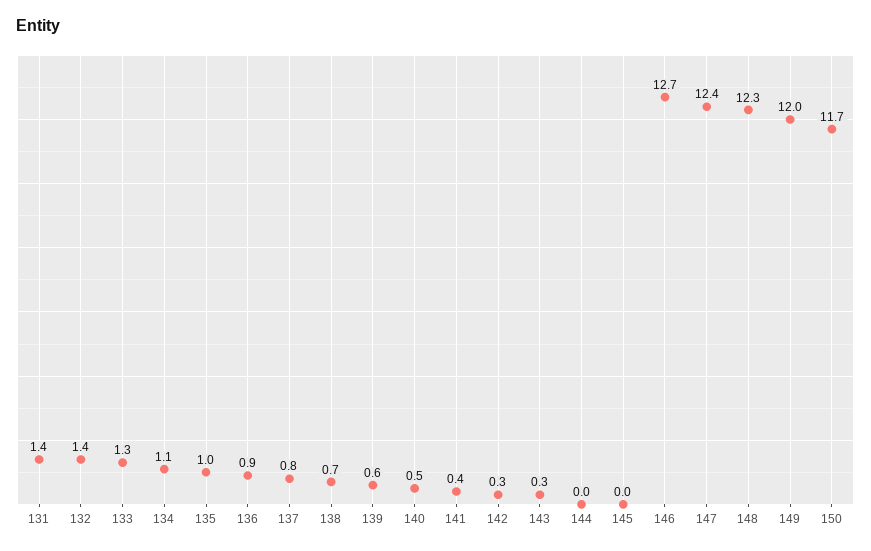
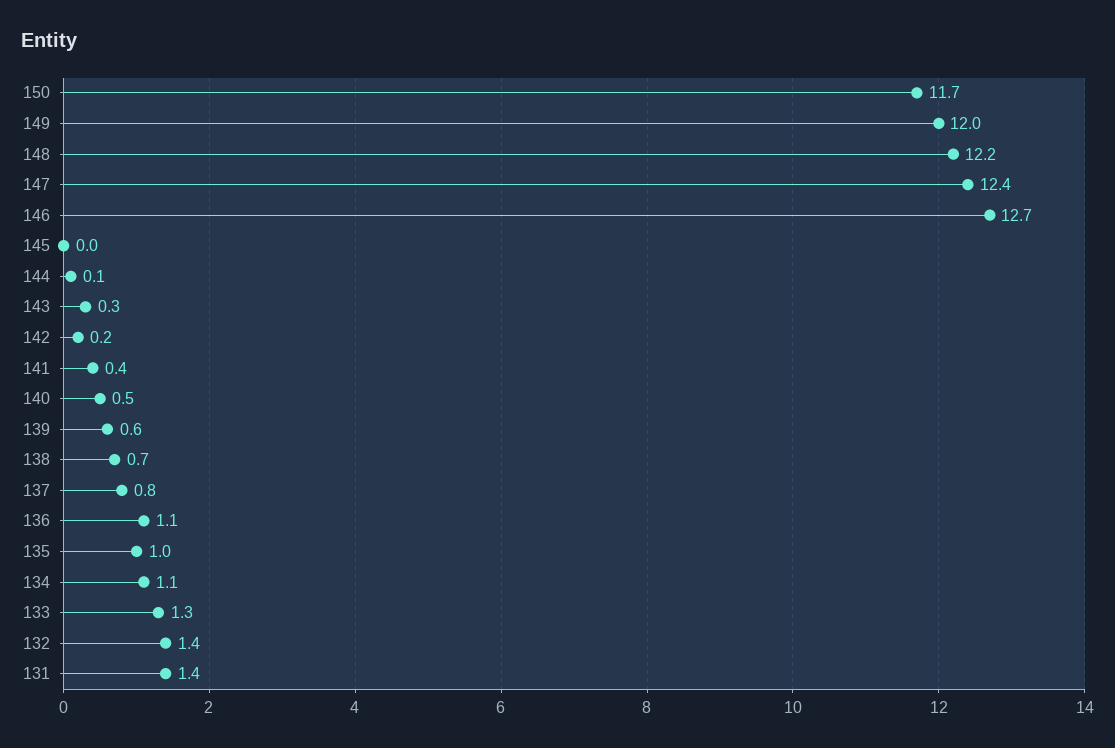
  {
    "131": 1.4,
    "132": 1.4,
    "133": 1.3,
    "134": 1.1,
    "135": 1,
-   "136": 0.9,
+   "136": 1.1,
    "137": 0.8,
    "138": 0.7,
    "139": 0.6,
    "140": 0.5,
    "141": 0.4,
-   "142": 0.3,
+   "142": 0.2,
    "143": 0.3,
-   "144": 0,
+   "144": 0.1,
    "145": 0,
    "146": 12.7,
    "147": 12.4,
-   "148": 12.3,
+   "148": 12.2,
    "149": 12,
    "150": 11.7
  }

